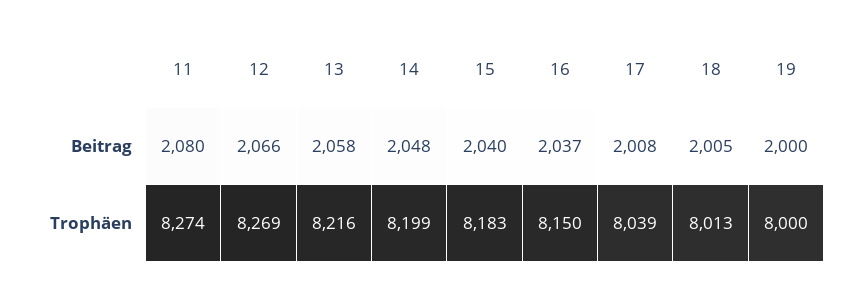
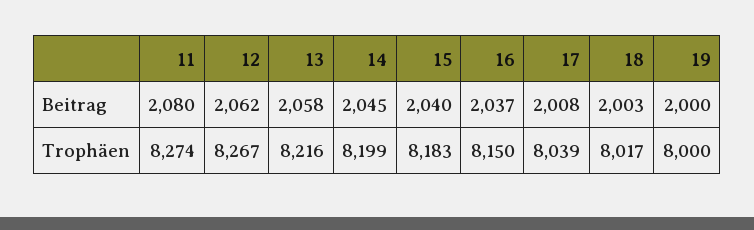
  {
    "11": {
      "Beitrag": 2080,
      "Trophäen": 8274
    },
    "12": {
-     "Beitrag": 2066,
+     "Beitrag": 2062,
-     "Trophäen": 8269
+     "Trophäen": 8267
    },
    "13": {
      "Beitrag": 2058,
      "Trophäen": 8216
    },
    "14": {
-     "Beitrag": 2048,
+     "Beitrag": 2045,
      "Trophäen": 8199
    },
    "15": {
      "Beitrag": 2040,
      "Trophäen": 8183
    },
    "16": {
      "Beitrag": 2037,
      "Trophäen": 8150
    },
    "17": {
      "Beitrag": 2008,
      "Trophäen": 8039
    },
    "18": {
-     "Beitrag": 2005,
+     "Beitrag": 2003,
-     "Trophäen": 8013
+     "Trophäen": 8017
    },
    "19": {
      "Beitrag": 2000,
      "Trophäen": 8000
    }
  }

